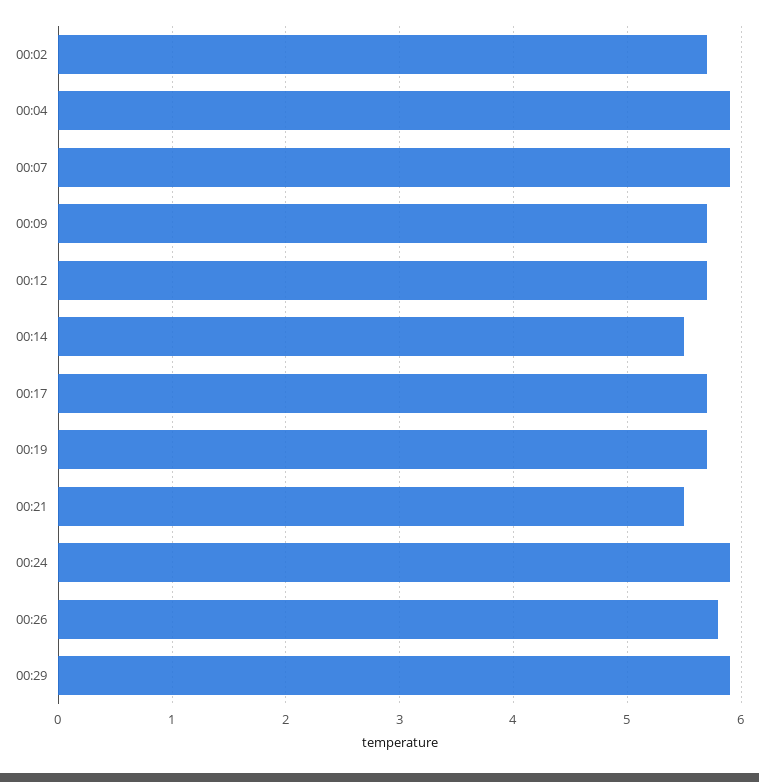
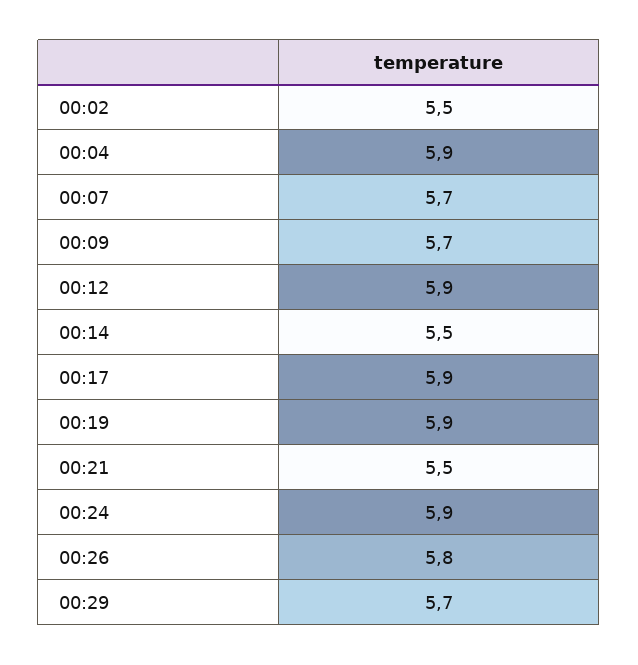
  {
-   "00:02": 5.7,
+   "00:02": 5.5,
    "00:04": 5.9,
-   "00:07": 5.9,
+   "00:07": 5.7,
    "00:09": 5.7,
-   "00:12": 5.7,
+   "00:12": 5.9,
    "00:14": 5.5,
-   "00:17": 5.7,
+   "00:17": 5.9,
-   "00:19": 5.7,
+   "00:19": 5.9,
    "00:21": 5.5,
    "00:24": 5.9,
    "00:26": 5.8,
-   "00:29": 5.9
+   "00:29": 5.7
  }

